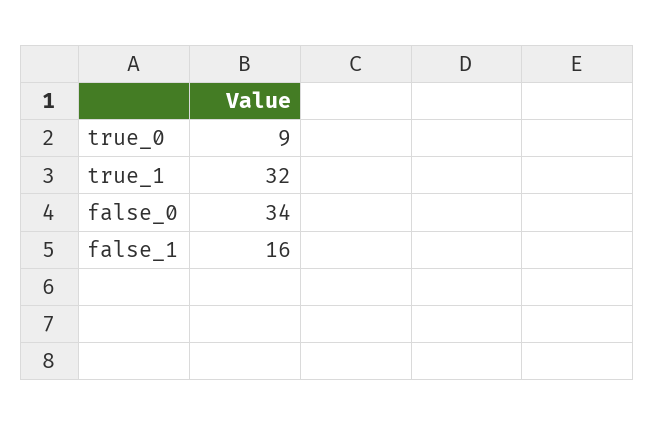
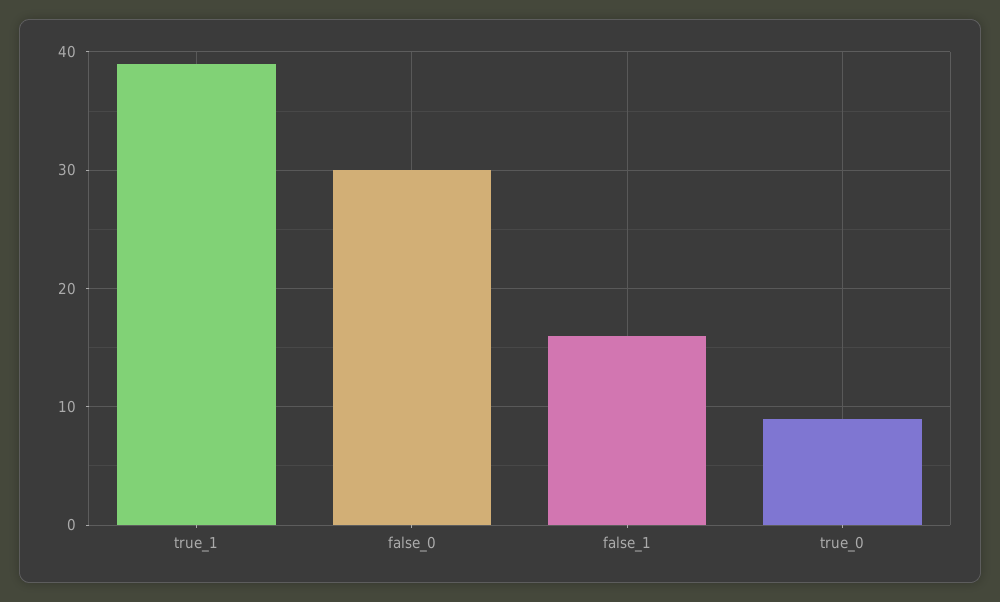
  {
    "true_0": 9,
-   "true_1": 32,
+   "true_1": 39,
-   "false_0": 34,
+   "false_0": 30,
    "false_1": 16
  }

